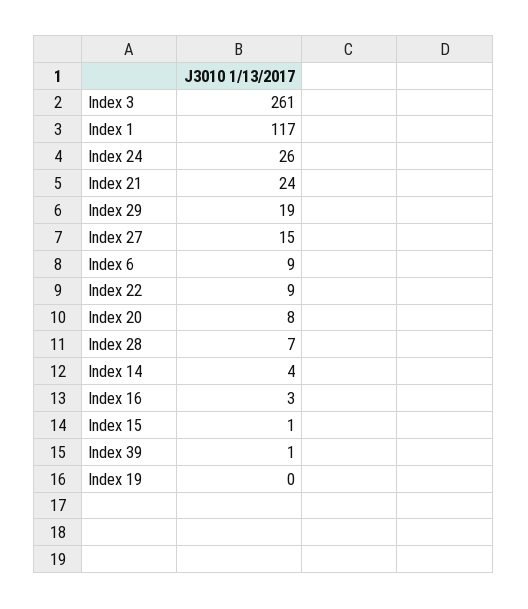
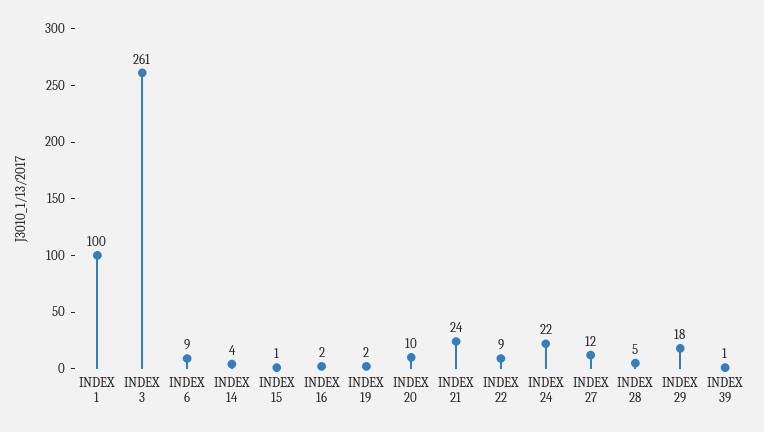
  {
    "Index 3": 261,
-   "Index 1": 117,
+   "Index 1": 100,
-   "Index 24": 26,
+   "Index 24": 22,
    "Index 21": 24,
-   "Index 29": 19,
+   "Index 29": 18,
-   "Index 27": 15,
+   "Index 27": 12,
    "Index 6": 9,
    "Index 22": 9,
-   "Index 20": 8,
+   "Index 20": 10,
-   "Index 28": 7,
+   "Index 28": 5,
    "Index 14": 4,
-   "Index 16": 3,
+   "Index 16": 2,
    "Index 15": 1,
    "Index 39": 1,
-   "Index 19": 0
+   "Index 19": 2
  }

